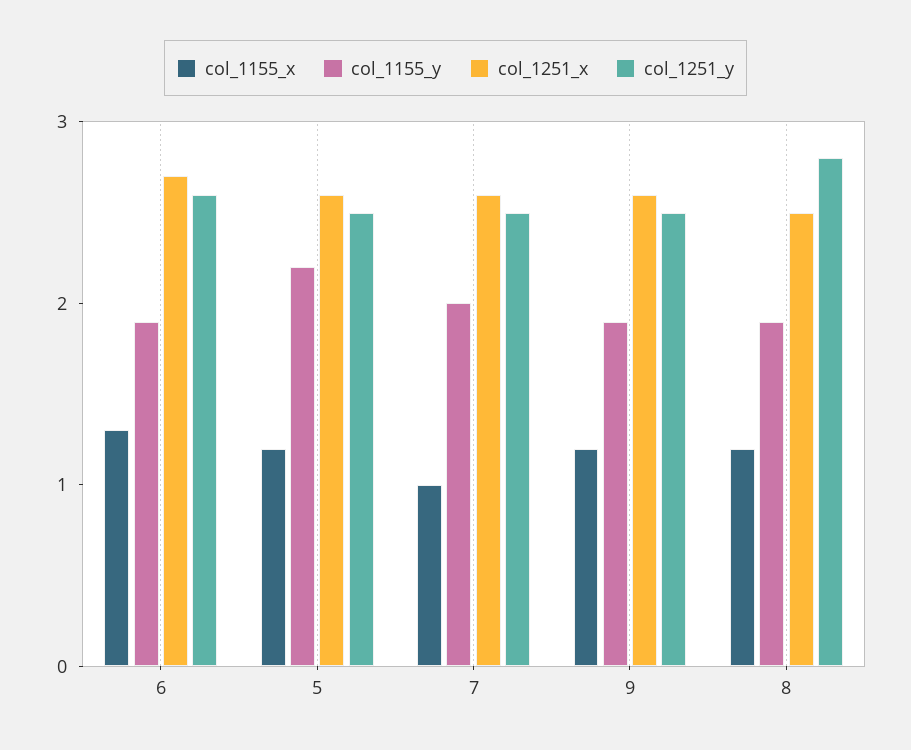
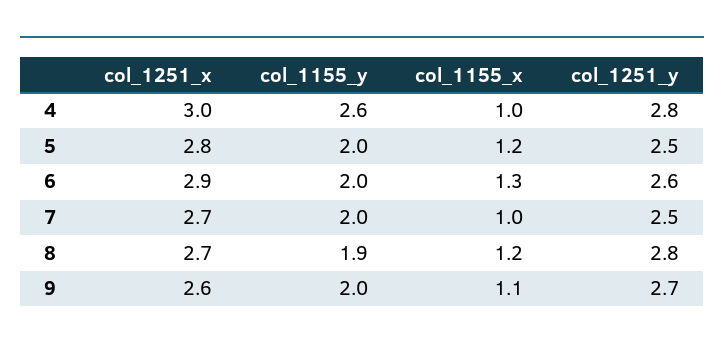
  {
    "col_1155_x": {
      "6": 1.3,
      "5": 1.2,
      "7": 1,
-     "9": 1.2,
+     "9": 1.1,
-     "8": 1.2
+     "8": 1.2,
+     "4": 1
    },
    "col_1155_y": {
-     "6": 1.9,
+     "6": 2,
-     "5": 2.2,
+     "5": 2,
      "7": 2,
-     "9": 1.9,
+     "9": 2,
-     "8": 1.9
+     "8": 1.9,
+     "4": 2.6
    },
    "col_1251_x": {
-     "6": 2.7,
+     "6": 2.9,
-     "5": 2.6,
+     "5": 2.8,
-     "7": 2.6,
+     "7": 2.7,
      "9": 2.6,
-     "8": 2.5
+     "8": 2.7,
+     "4": 3
    },
    "col_1251_y": {
      "6": 2.6,
      "5": 2.5,
      "7": 2.5,
-     "9": 2.5,
+     "9": 2.7,
-     "8": 2.8
+     "8": 2.8,
+     "4": 2.8
    }
  }

